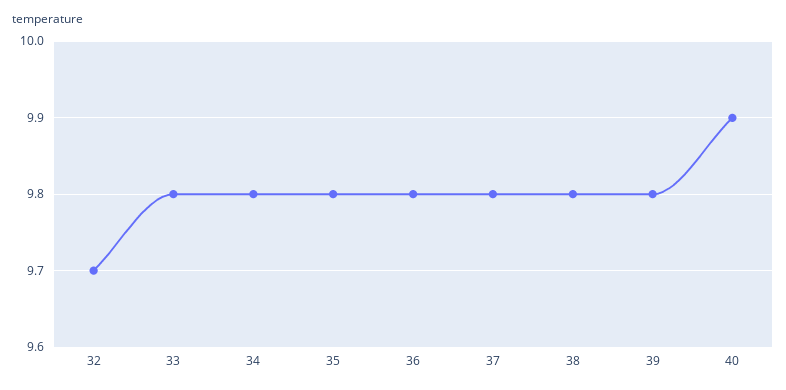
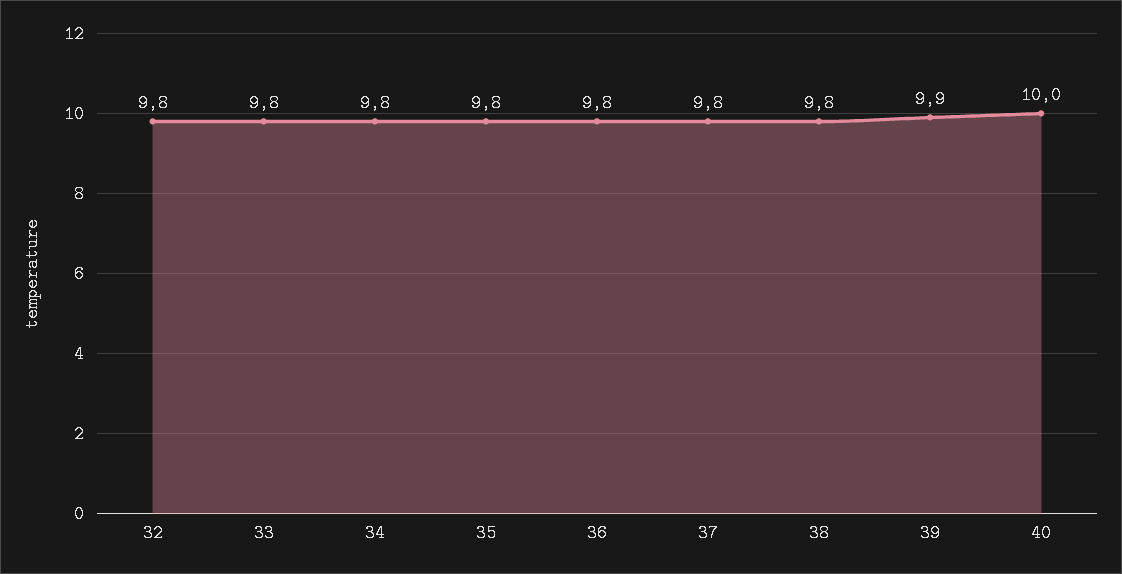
  {
-   "32": 9.7,
+   "32": 9.8,
    "33": 9.8,
    "34": 9.8,
    "35": 9.8,
    "36": 9.8,
    "37": 9.8,
    "38": 9.8,
-   "39": 9.8,
+   "39": 9.9,
-   "40": 9.9
+   "40": 10
  }

